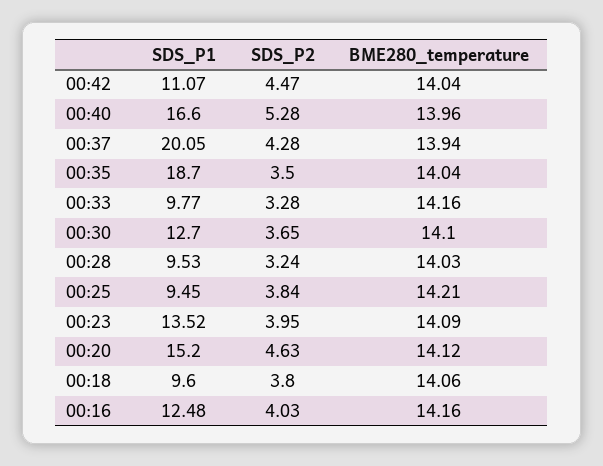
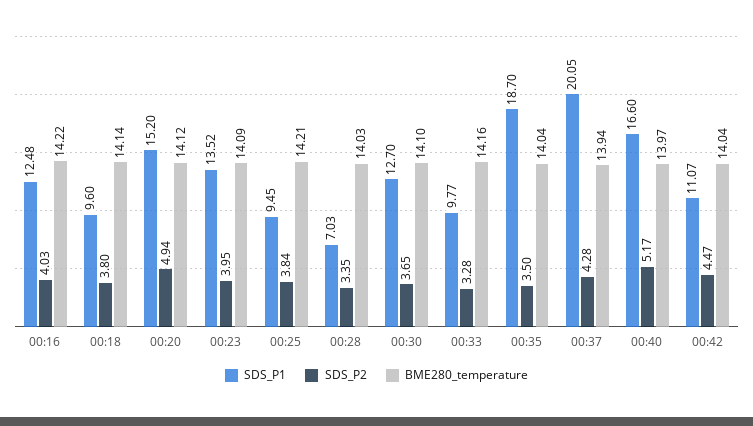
  {
    "SDS_P1": {
      "00:42": 11.07,
      "00:40": 16.6,
      "00:37": 20.05,
      "00:35": 18.7,
      "00:33": 9.77,
      "00:30": 12.7,
-     "00:28": 9.53,
+     "00:28": 7.03,
      "00:25": 9.45,
      "00:23": 13.52,
      "00:20": 15.2,
      "00:18": 9.6,
      "00:16": 12.48
    },
    "SDS_P2": {
      "00:42": 4.47,
-     "00:40": 5.28,
+     "00:40": 5.17,
      "00:37": 4.28,
      "00:35": 3.5,
      "00:33": 3.28,
      "00:30": 3.65,
-     "00:28": 3.24,
+     "00:28": 3.35,
      "00:25": 3.84,
      "00:23": 3.95,
-     "00:20": 4.63,
+     "00:20": 4.94,
      "00:18": 3.8,
      "00:16": 4.03
    },
    "BME280_temperature": {
      "00:42": 14.04,
-     "00:40": 13.96,
+     "00:40": 13.97,
      "00:37": 13.94,
      "00:35": 14.04,
      "00:33": 14.16,
      "00:30": 14.1,
      "00:28": 14.03,
      "00:25": 14.21,
      "00:23": 14.09,
      "00:20": 14.12,
-     "00:18": 14.06,
+     "00:18": 14.14,
-     "00:16": 14.16
+     "00:16": 14.22
    }
  }

